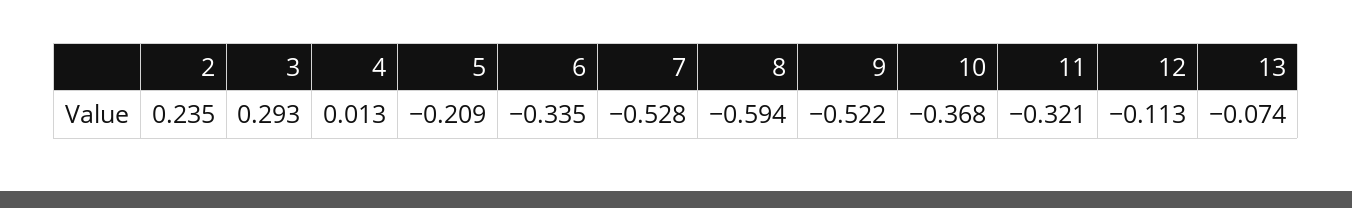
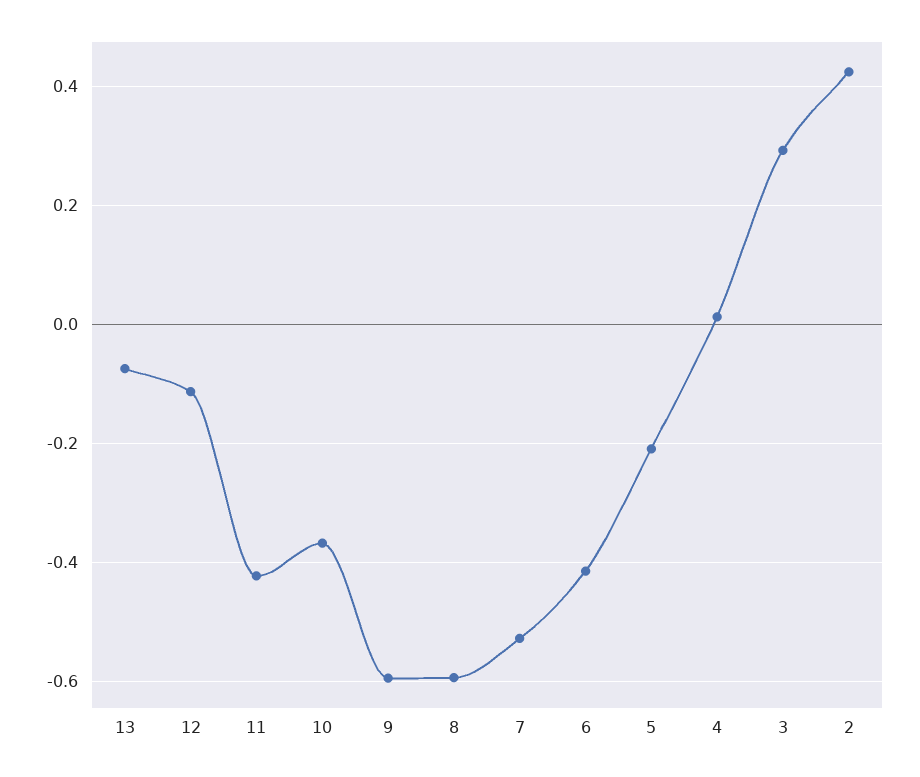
  {
-   "2": 0.235,
+   "2": 0.42,
    "3": 0.293,
    "4": 0.013,
    "5": -0.209,
-   "6": -0.335,
+   "6": -0.42,
    "7": -0.528,
    "8": -0.594,
-   "9": -0.522,
+   "9": -0.6,
    "10": -0.368,
-   "11": -0.321,
+   "11": -0.42,
    "12": -0.113,
    "13": -0.074
  }

